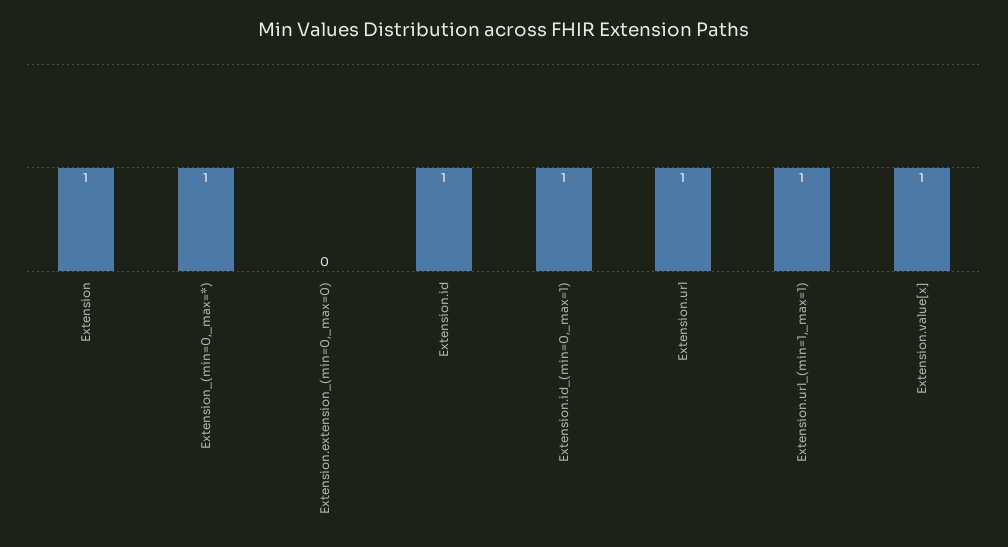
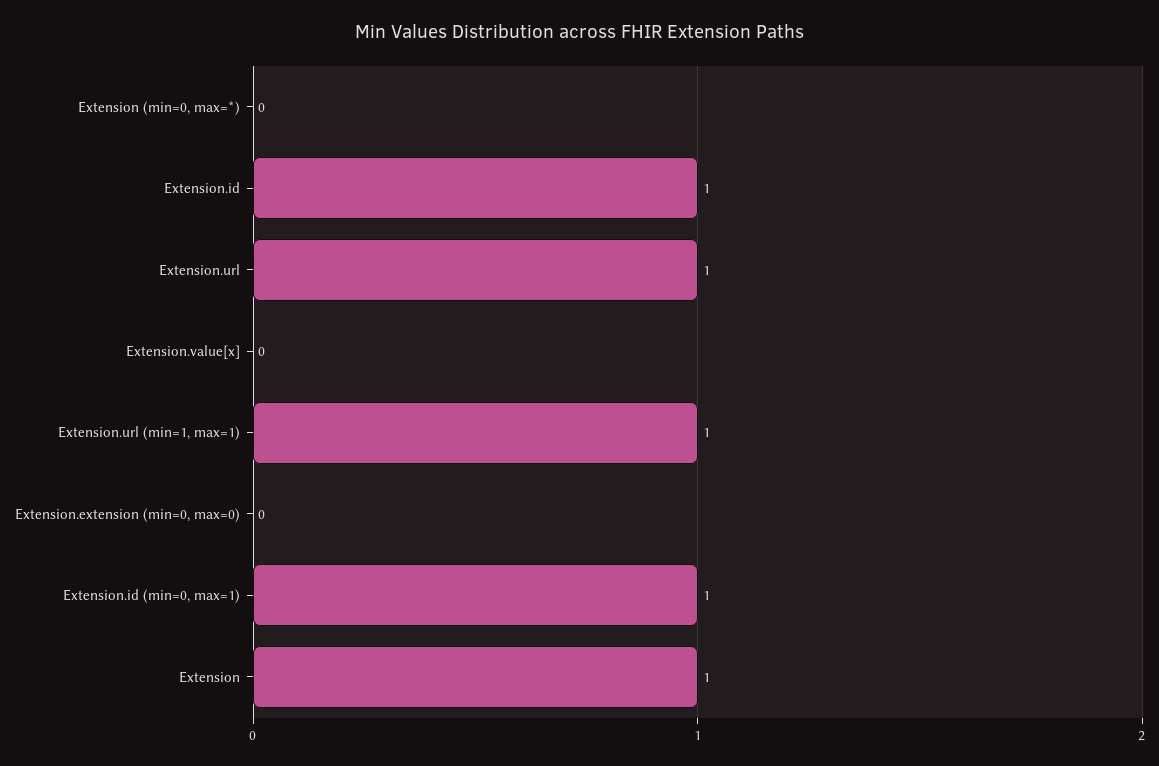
  {
    "Extension": 1,
-   "Extension_(min=0,_max=*)": 1,
+   "Extension_(min=0,_max=*)": 0,
    "Extension.extension_(min=0,_max=0)": 0,
    "Extension.id": 1,
    "Extension.id_(min=0,_max=1)": 1,
    "Extension.url": 1,
    "Extension.url_(min=1,_max=1)": 1,
-   "Extension.value[x]": 1
+   "Extension.value[x]": 0
  }

